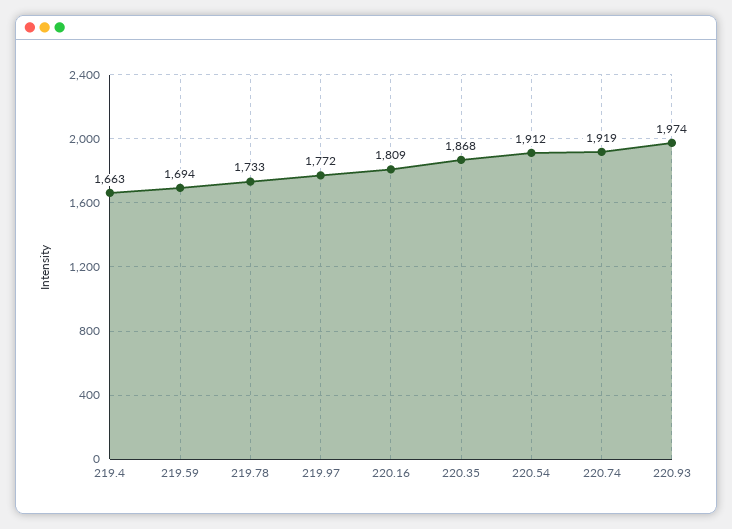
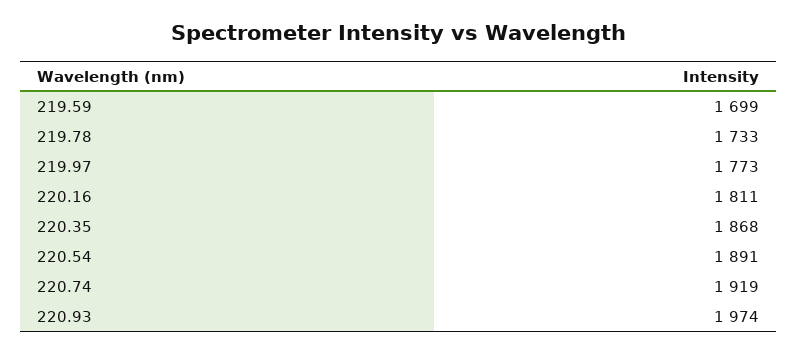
  {
-   "219.4": 1663,
-   "219.59": 1694,
+   "219.59": 1699,
    "219.78": 1733,
-   "219.97": 1772,
+   "219.97": 1773,
-   "220.16": 1809,
+   "220.16": 1811,
    "220.35": 1868,
-   "220.54": 1912,
+   "220.54": 1891,
    "220.74": 1919,
    "220.93": 1974
  }

